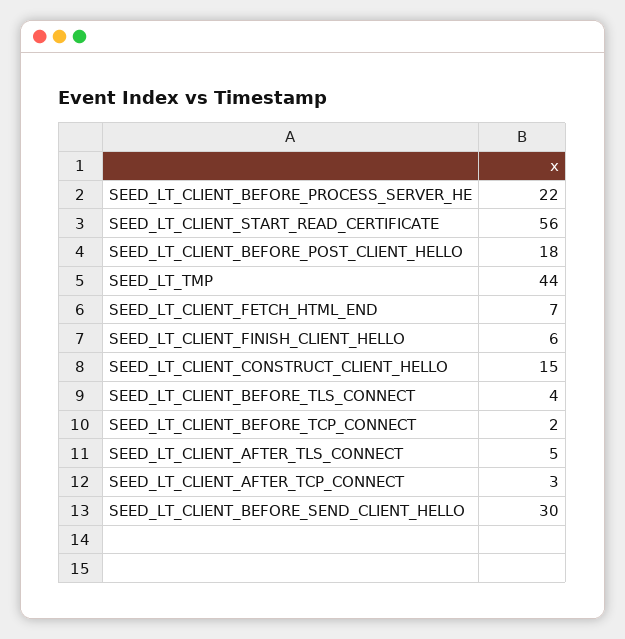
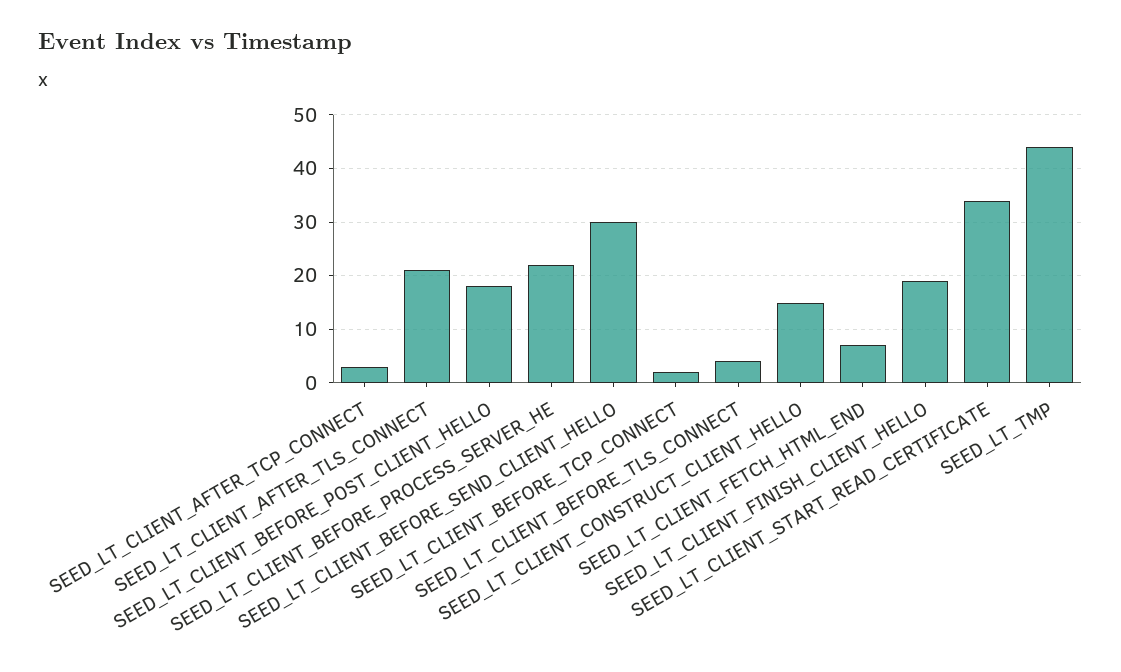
  {
    "SEED_LT_CLIENT_BEFORE_PROCESS_SERVER_HE": 22,
-   "SEED_LT_CLIENT_START_READ_CERTIFICATE": 56,
+   "SEED_LT_CLIENT_START_READ_CERTIFICATE": 35,
    "SEED_LT_CLIENT_BEFORE_POST_CLIENT_HELLO": 18,
    "SEED_LT_TMP": 44,
    "SEED_LT_CLIENT_FETCH_HTML_END": 7,
-   "SEED_LT_CLIENT_FINISH_CLIENT_HELLO": 6,
+   "SEED_LT_CLIENT_FINISH_CLIENT_HELLO": 20,
    "SEED_LT_CLIENT_CONSTRUCT_CLIENT_HELLO": 15,
    "SEED_LT_CLIENT_BEFORE_TLS_CONNECT": 4,
    "SEED_LT_CLIENT_BEFORE_TCP_CONNECT": 2,
-   "SEED_LT_CLIENT_AFTER_TLS_CONNECT": 5,
+   "SEED_LT_CLIENT_AFTER_TLS_CONNECT": 20,
    "SEED_LT_CLIENT_AFTER_TCP_CONNECT": 3,
    "SEED_LT_CLIENT_BEFORE_SEND_CLIENT_HELLO": 30
  }

